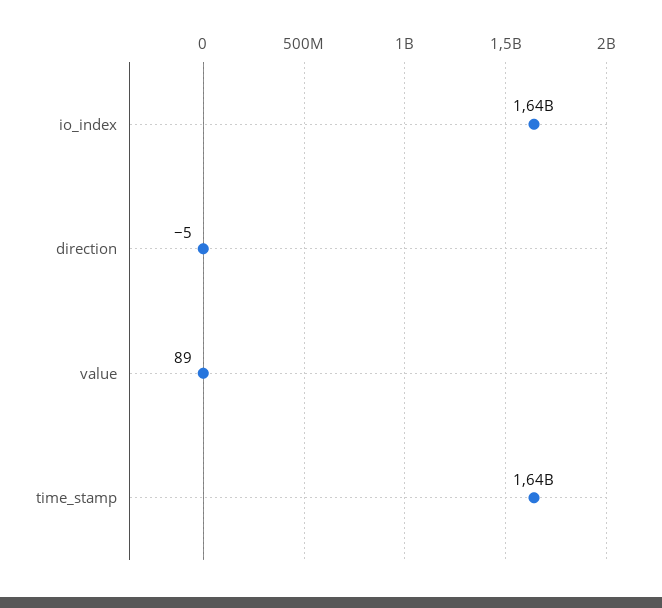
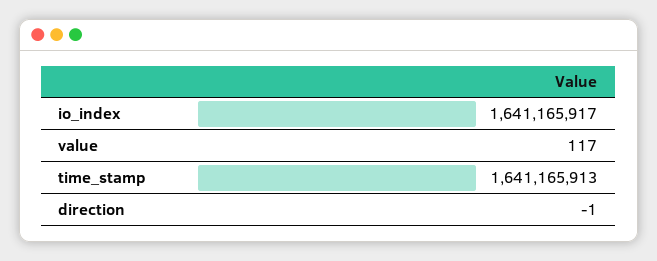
  {
    "io_index": 1641165917,
-   "direction": -5,
+   "direction": -1,
-   "value": 89,
+   "value": 117,
    "time_stamp": 1641165913
  }

